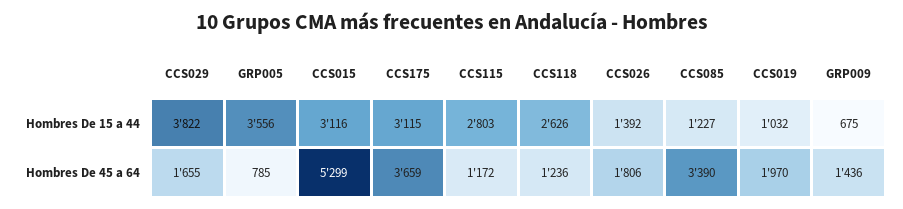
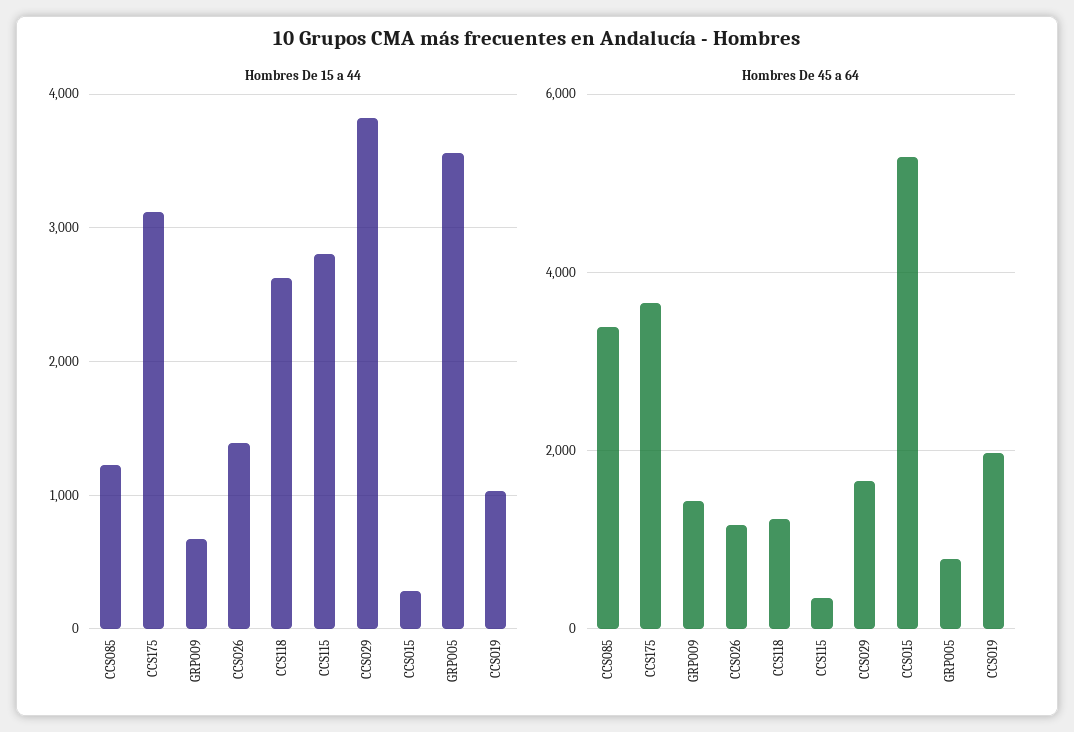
  {
    "Hombres De 15 a 44": {
      "CCS029": 3822,
      "GRP005": 3556,
-     "CCS015": 3116,
+     "CCS015": 300,
      "CCS175": 3115,
      "CCS115": 2803,
      "CCS118": 2626,
      "CCS026": 1392,
      "CCS085": 1227,
      "CCS019": 1032,
      "GRP009": 675
    },
    "Hombres De 45 a 64": {
      "CCS029": 1655,
      "GRP005": 785,
      "CCS015": 5299,
      "CCS175": 3659,
-     "CCS115": 1172,
+     "CCS115": 400,
      "CCS118": 1236,
-     "CCS026": 1806,
+     "CCS026": 1200,
      "CCS085": 3390,
      "CCS019": 1970,
      "GRP009": 1436
    }
  }

